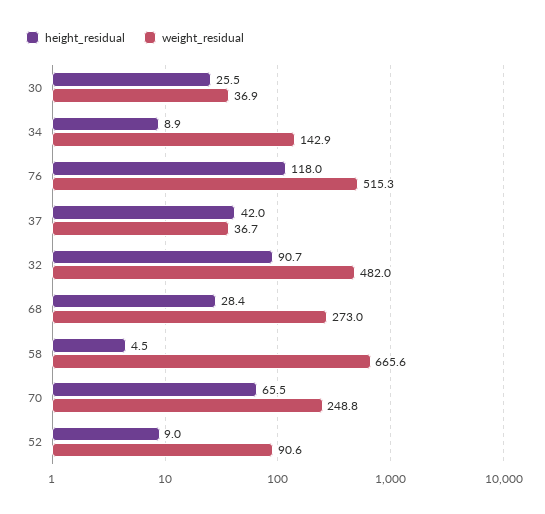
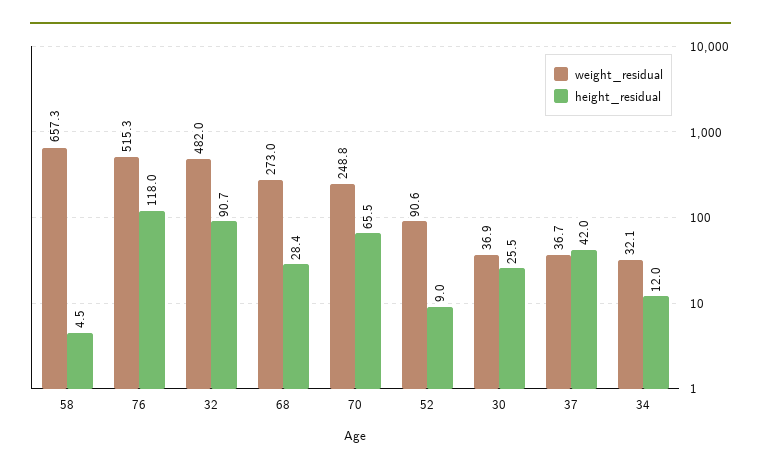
  {
    "height_residual": {
      "30": 25.5,
-     "34": 8.9,
+     "34": 12,
      "76": 118,
      "37": 42,
      "32": 90.7,
      "68": 28.4,
      "58": 4.5,
      "70": 65.5,
      "52": 9
    },
    "weight_residual": {
      "30": 36.9,
-     "34": 142.9,
+     "34": 32.1,
      "76": 515.3,
      "37": 36.7,
      "32": 482,
      "68": 273,
-     "58": 665.6,
+     "58": 657.3,
      "70": 248.8,
      "52": 90.6
    }
  }

